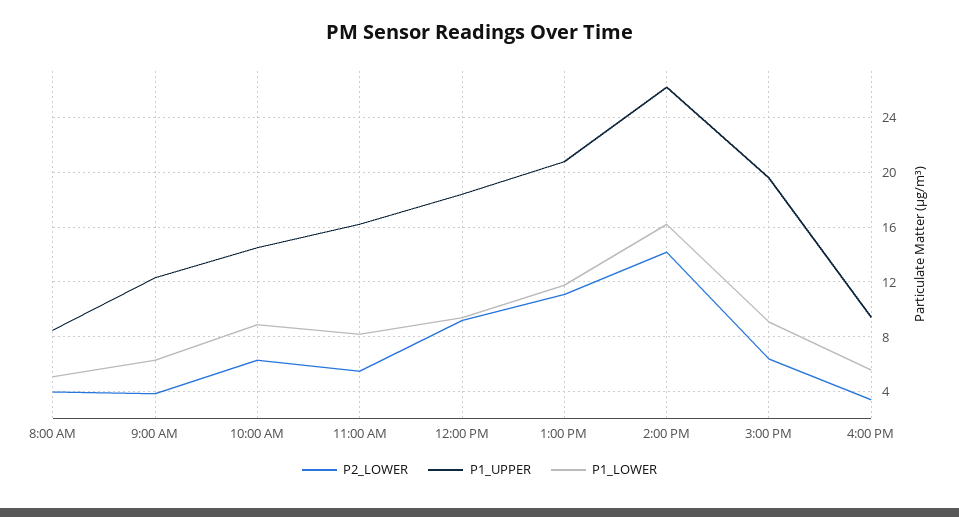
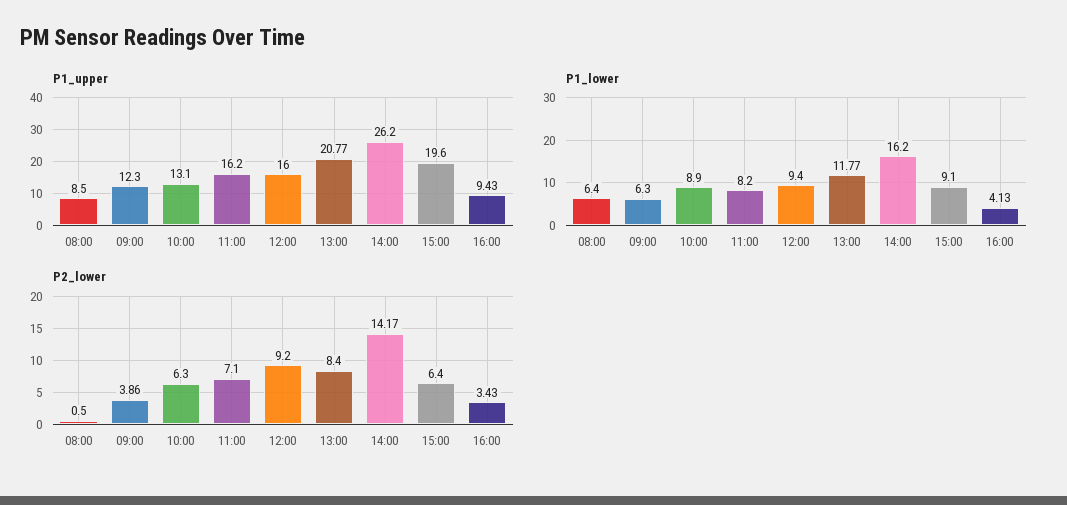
  {
    "P2_LOWER": {
-     "8:00 AM": 4,
+     "8:00 AM": 0.5,
      "9:00 AM": 3.86,
      "10:00 AM": 6.3,
-     "11:00 AM": 5.5,
+     "11:00 AM": 7.1,
      "12:00 PM": 9.2,
-     "1:00 PM": 11,
+     "1:00 PM": 8.4,
      "2:00 PM": 14.17,
      "3:00 PM": 6.4,
      "4:00 PM": 3.43
    },
    "P1_UPPER": {
      "8:00 AM": 8.5,
      "9:00 AM": 12.3,
-     "10:00 AM": 14.5,
+     "10:00 AM": 13.1,
      "11:00 AM": 16.2,
-     "12:00 PM": 18.5,
+     "12:00 PM": 16,
      "1:00 PM": 20.77,
      "2:00 PM": 26.2,
      "3:00 PM": 19.6,
      "4:00 PM": 9.43
    },
    "P1_LOWER": {
-     "8:00 AM": 5,
+     "8:00 AM": 6.4,
      "9:00 AM": 6.3,
      "10:00 AM": 8.9,
      "11:00 AM": 8.2,
      "12:00 PM": 9.4,
      "1:00 PM": 11.77,
      "2:00 PM": 16.2,
      "3:00 PM": 9.1,
-     "4:00 PM": 5.5
+     "4:00 PM": 4.13
    }
  }

